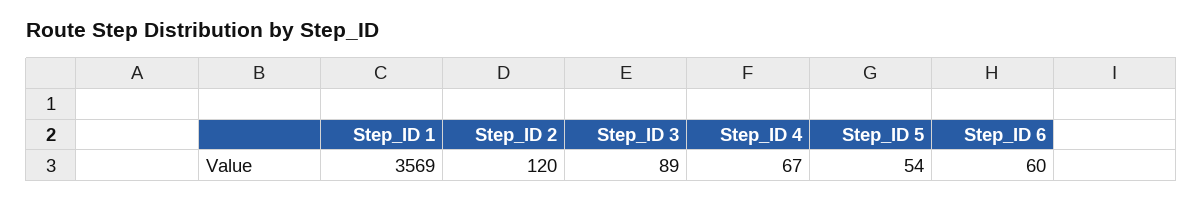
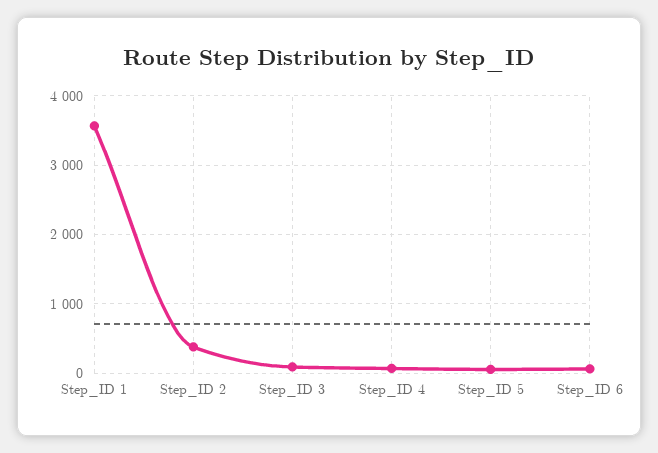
  {
    "Step_ID 1": 3569,
-   "Step_ID 2": 120,
+   "Step_ID 2": 400,
    "Step_ID 3": 89,
    "Step_ID 4": 67,
    "Step_ID 5": 54,
    "Step_ID 6": 60
  }

